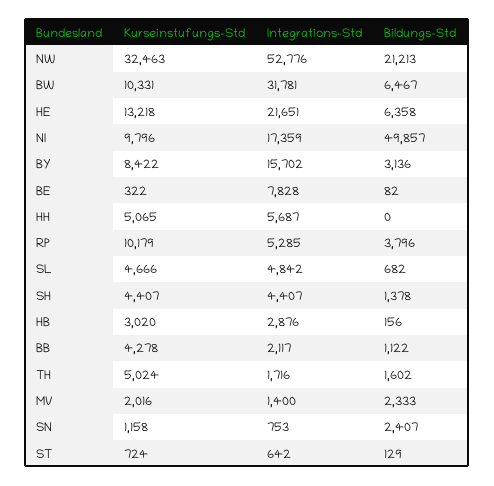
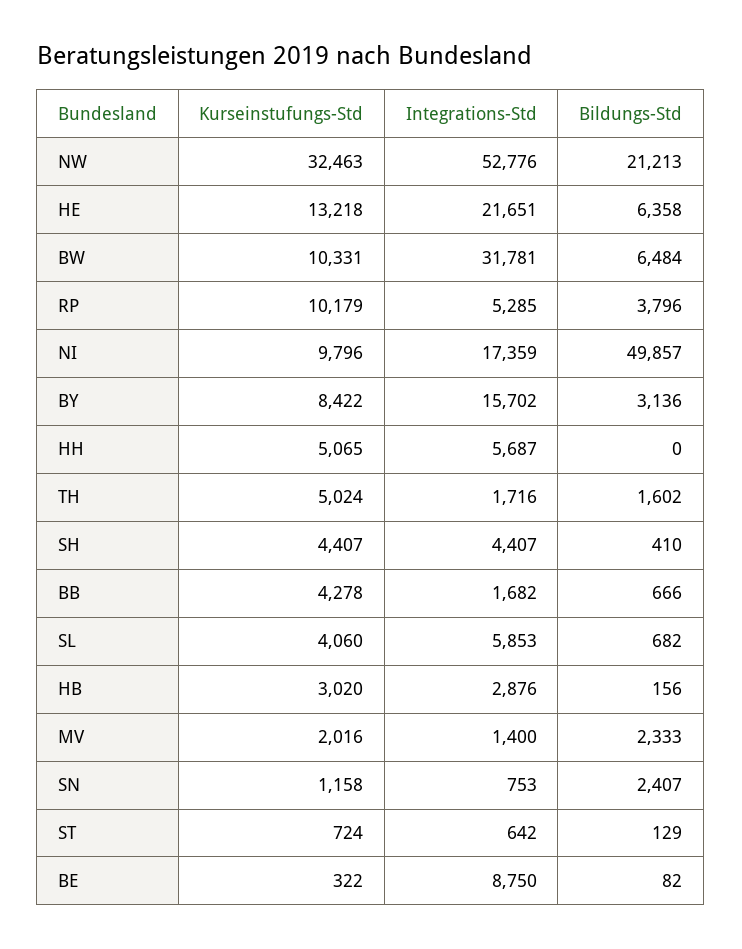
  {
    "Kurseinstufungs-Std": {
      "NW": 32463,
      "BW": 10331,
      "HE": 13218,
      "NI": 9796,
      "BY": 8422,
      "BE": 322,
      "HH": 5065,
      "RP": 10179,
-     "SL": 4666,
+     "SL": 4060,
      "SH": 4407,
      "HB": 3020,
      "BB": 4278,
      "TH": 5024,
      "MV": 2016,
      "SN": 1158,
      "ST": 724
    },
    "Integrations-Std": {
      "NW": 52776,
      "BW": 31781,
      "HE": 21651,
      "NI": 17359,
      "BY": 15702,
-     "BE": 7828,
+     "BE": 8750,
      "HH": 5687,
      "RP": 5285,
-     "SL": 4842,
+     "SL": 5853,
      "SH": 4407,
      "HB": 2876,
-     "BB": 2117,
+     "BB": 1682,
      "TH": 1716,
      "MV": 1400,
      "SN": 753,
      "ST": 642
    },
    "Bildungs-Std": {
      "NW": 21213,
-     "BW": 6467,
+     "BW": 6484,
      "HE": 6358,
      "NI": 49857,
      "BY": 3136,
      "BE": 82,
      "HH": 0,
      "RP": 3796,
      "SL": 682,
-     "SH": 1378,
+     "SH": 410,
      "HB": 156,
-     "BB": 1122,
+     "BB": 666,
      "TH": 1602,
      "MV": 2333,
      "SN": 2407,
      "ST": 129
    }
  }

